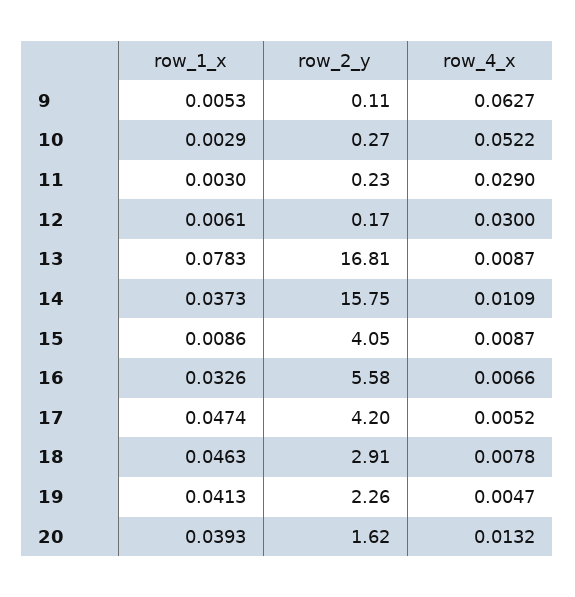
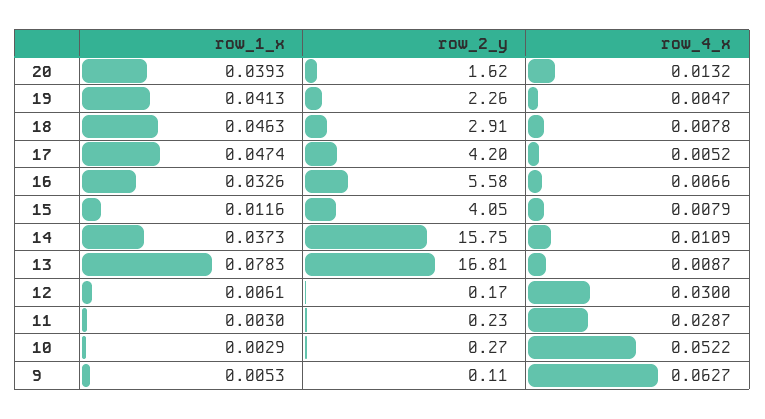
  {
    "row_1_x": {
      "9": 0.0053,
      "10": 0.0029,
      "11": 0.003,
      "12": 0.0061,
      "13": 0.0783,
      "14": 0.0373,
-     "15": 0.0086,
+     "15": 0.0116,
      "16": 0.0326,
      "17": 0.0474,
      "18": 0.0463,
      "19": 0.0413,
      "20": 0.0393
    },
    "row_2_y": {
      "9": 0.11,
      "10": 0.27,
      "11": 0.23,
      "12": 0.17,
      "13": 16.81,
      "14": 15.75,
      "15": 4.05,
      "16": 5.58,
      "17": 4.2,
      "18": 2.91,
      "19": 2.26,
      "20": 1.62
    },
    "row_4_x": {
      "9": 0.0627,
      "10": 0.0522,
-     "11": 0.029,
+     "11": 0.0287,
      "12": 0.03,
      "13": 0.0087,
      "14": 0.0109,
-     "15": 0.0087,
+     "15": 0.0079,
      "16": 0.0066,
      "17": 0.0052,
      "18": 0.0078,
      "19": 0.0047,
      "20": 0.0132
    }
  }

